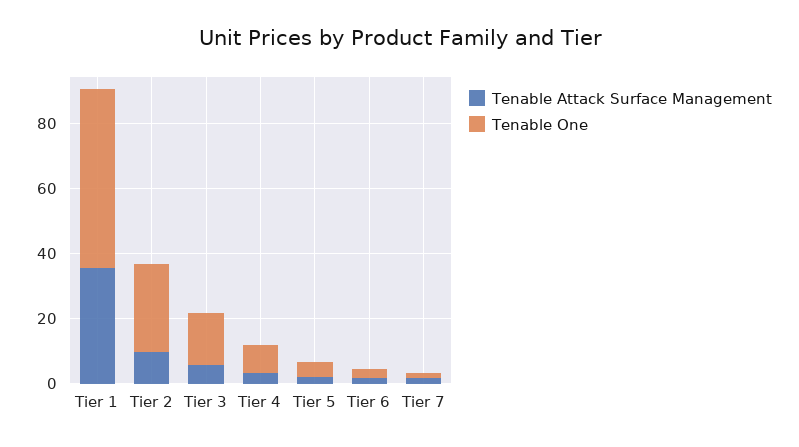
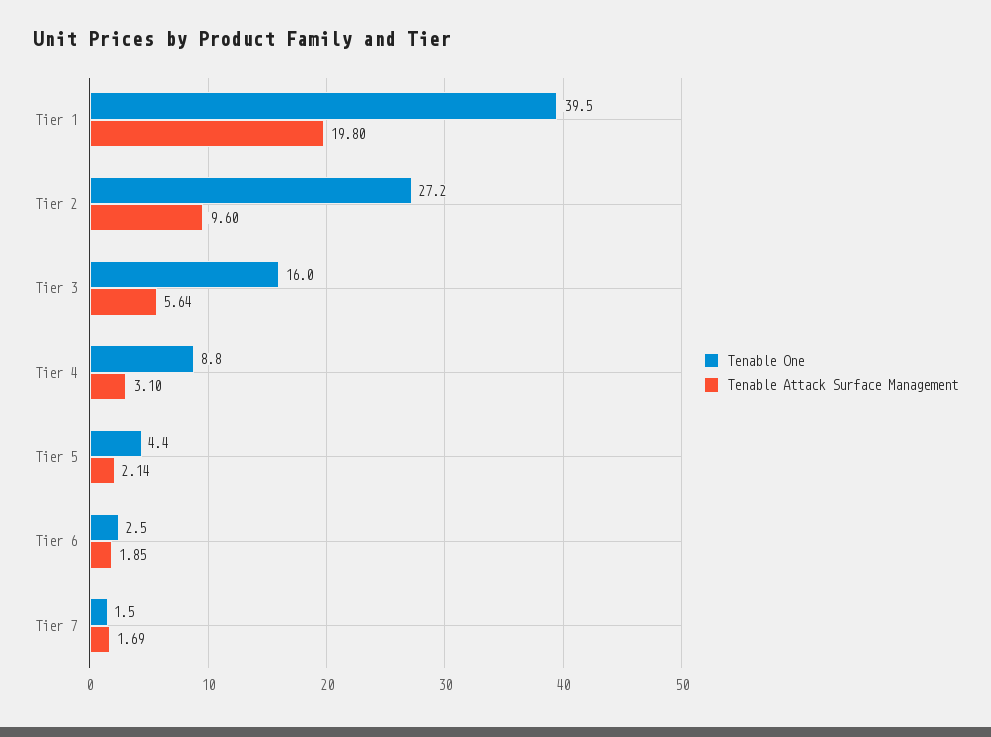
  {
    "Tenable Attack Surface Management": {
-     "Tier 1": 35,
+     "Tier 1": 19.8,
      "Tier 2": 9.6,
      "Tier 3": 5.64,
      "Tier 4": 3.1,
      "Tier 5": 2.14,
      "Tier 6": 1.85,
      "Tier 7": 1.69
    },
    "Tenable One": {
-     "Tier 1": 55,
+     "Tier 1": 39.5,
      "Tier 2": 27.2,
      "Tier 3": 16,
      "Tier 4": 8.8,
      "Tier 5": 4.4,
      "Tier 6": 2.5,
      "Tier 7": 1.5
    }
  }

